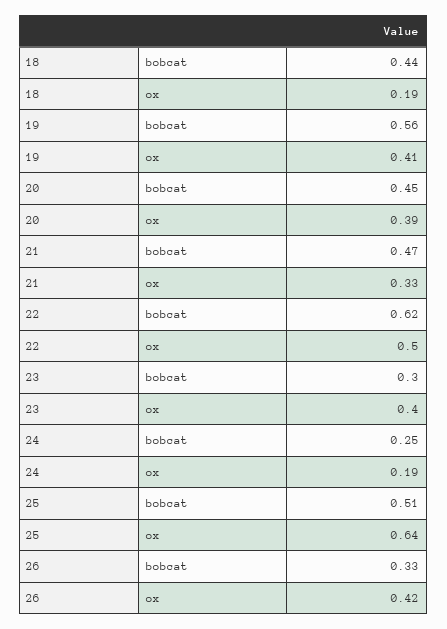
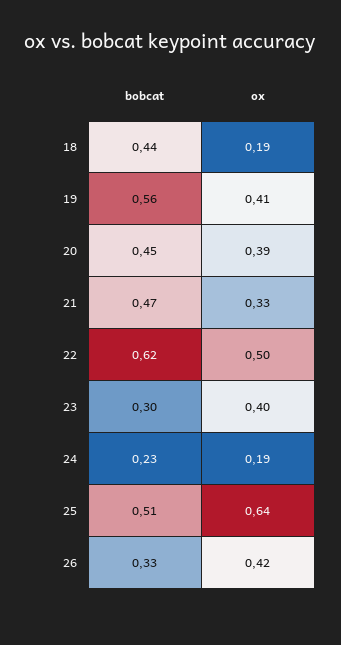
  {
    "18": {
      "bobcat": 0.44,
      "ox": 0.19
    },
    "19": {
      "bobcat": 0.56,
      "ox": 0.41
    },
    "20": {
      "bobcat": 0.45,
      "ox": 0.39
    },
    "21": {
      "bobcat": 0.47,
      "ox": 0.33
    },
    "22": {
      "bobcat": 0.62,
      "ox": 0.5
    },
    "23": {
      "bobcat": 0.3,
      "ox": 0.4
    },
    "24": {
-     "bobcat": 0.25,
+     "bobcat": 0.23,
      "ox": 0.19
    },
    "25": {
      "bobcat": 0.51,
      "ox": 0.64
    },
    "26": {
      "bobcat": 0.33,
      "ox": 0.42
    }
  }

